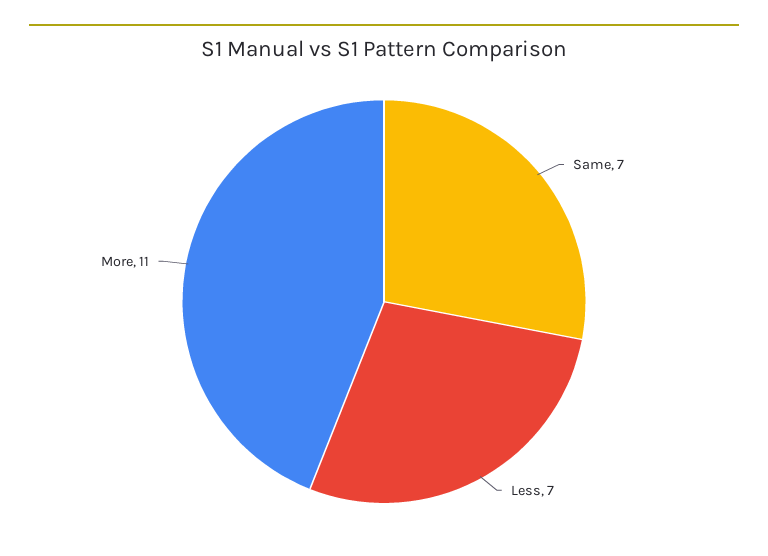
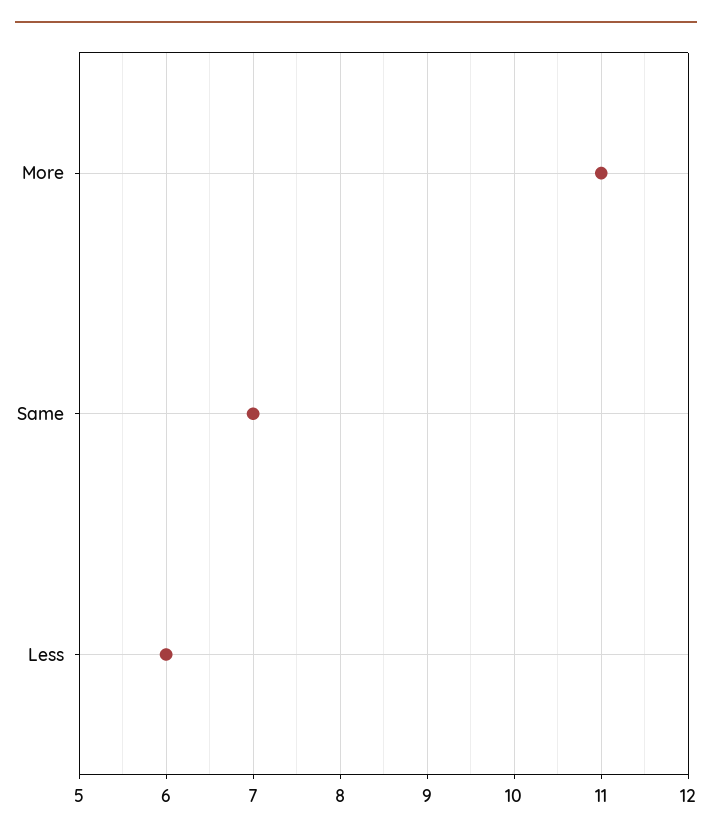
  {
    "Same": 7,
-   "Less": 7,
+   "Less": 6,
    "More": 11
  }

